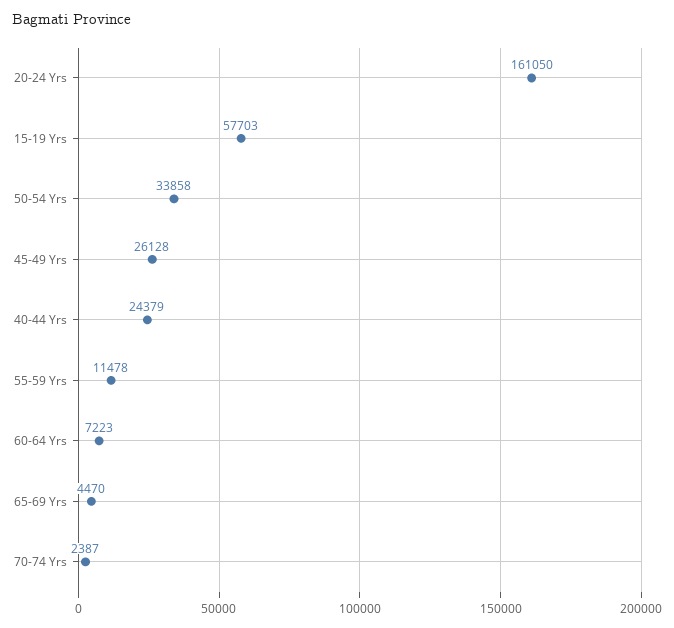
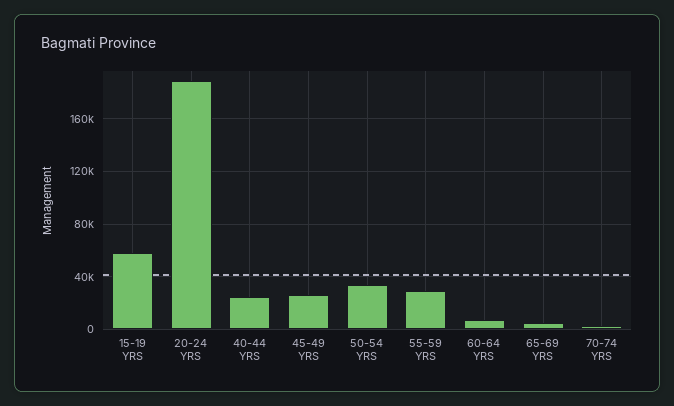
  {
-   "20-24 Yrs": 161050,
+   "20-24 Yrs": 190000,
    "15-19 Yrs": 57703,
    "50-54 Yrs": 33858,
    "45-49 Yrs": 26128,
    "40-44 Yrs": 24379,
-   "55-59 Yrs": 11478,
+   "55-59 Yrs": 30000,
    "60-64 Yrs": 7223,
    "65-69 Yrs": 4470,
    "70-74 Yrs": 2387
  }

